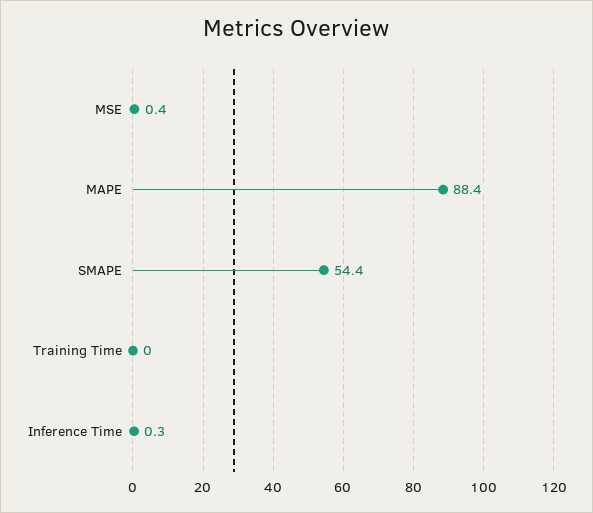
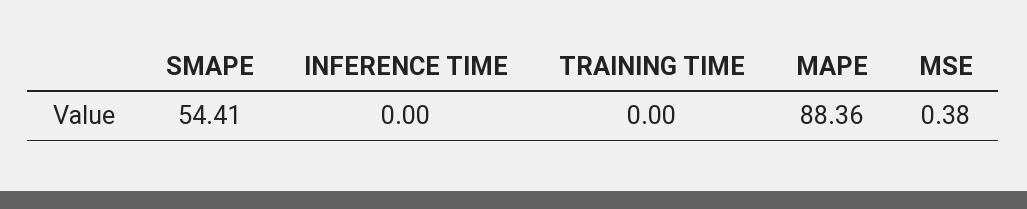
  {
    "MSE": 0.38,
    "MAPE": 88.36,
    "SMAPE": 54.41,
    "Training Time": 0,
-   "Inference Time": 0.3
+   "Inference Time": 0
  }

